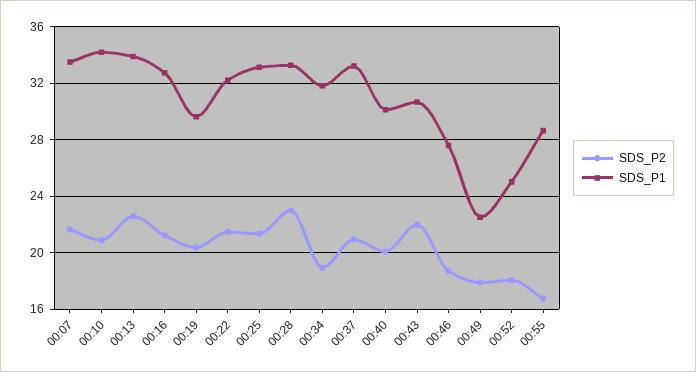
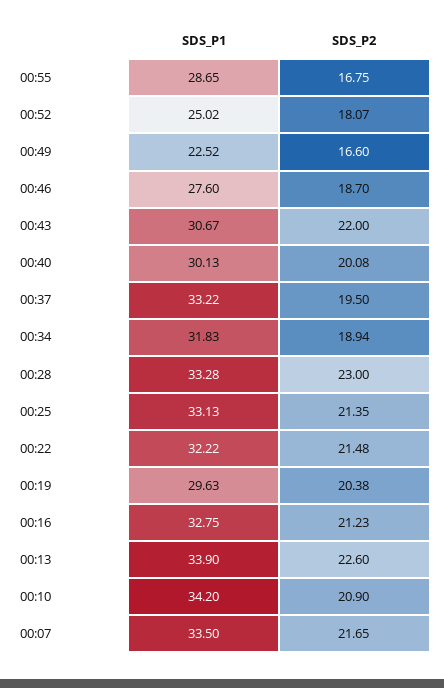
  {
    "SDS_P2": {
      "00:07": 21.65,
      "00:10": 20.9,
      "00:13": 22.6,
      "00:16": 21.23,
      "00:19": 20.38,
      "00:22": 21.48,
      "00:25": 21.35,
      "00:28": 23,
      "00:34": 18.94,
-     "00:37": 21,
+     "00:37": 19.5,
      "00:40": 20.08,
      "00:43": 22,
      "00:46": 18.7,
-     "00:49": 18,
+     "00:49": 16.6,
      "00:52": 18.07,
      "00:55": 16.75
    },
    "SDS_P1": {
      "00:07": 33.5,
      "00:10": 34.2,
      "00:13": 33.9,
      "00:16": 32.75,
      "00:19": 29.63,
      "00:22": 32.22,
      "00:25": 33.13,
      "00:28": 33.28,
      "00:34": 31.83,
      "00:37": 33.22,
      "00:40": 30.13,
      "00:43": 30.67,
      "00:46": 27.6,
      "00:49": 22.52,
      "00:52": 25.02,
      "00:55": 28.65
    }
  }

